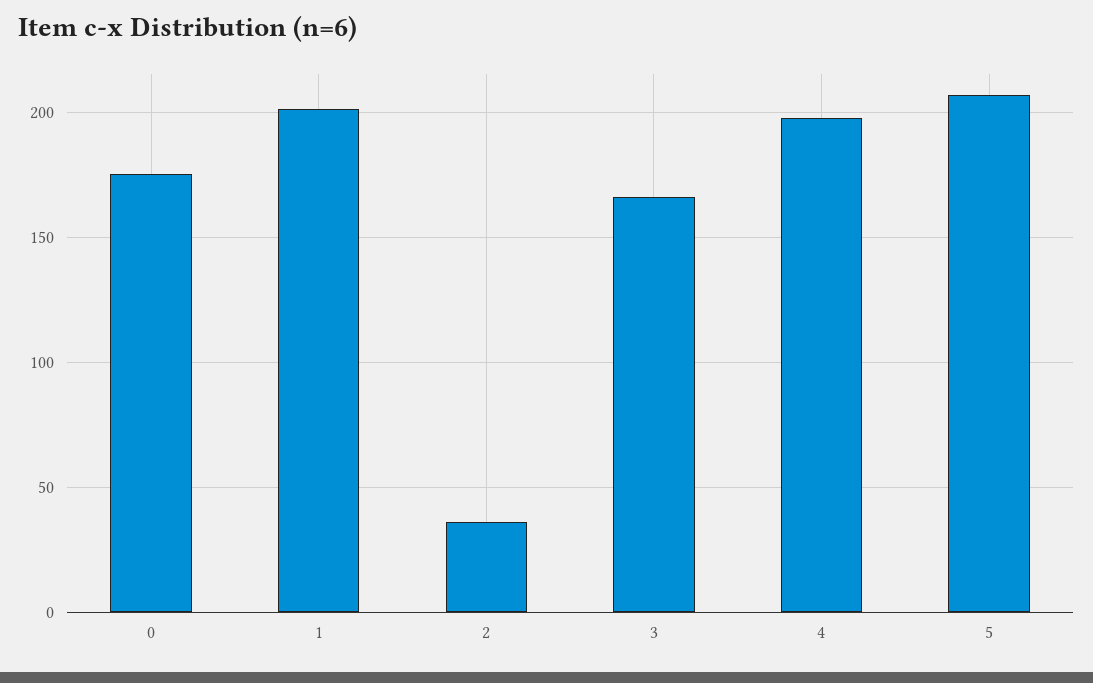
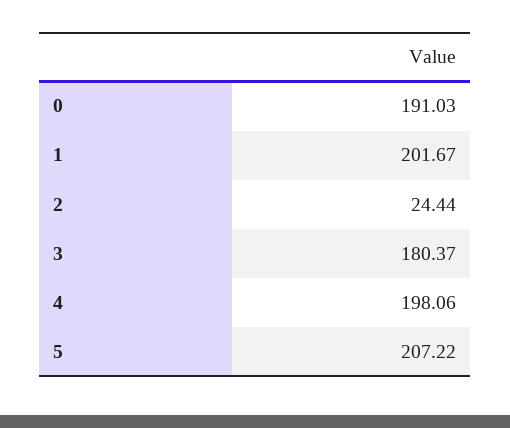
  {
-   "0": 175,
+   "0": 191.03,
    "1": 201.67,
-   "2": 35,
+   "2": 24.44,
-   "3": 165,
+   "3": 180.37,
    "4": 198.06,
    "5": 207.22
  }

